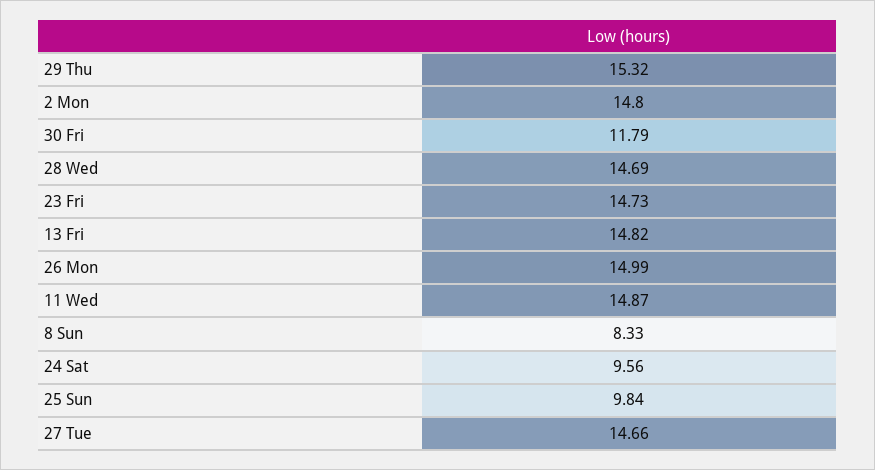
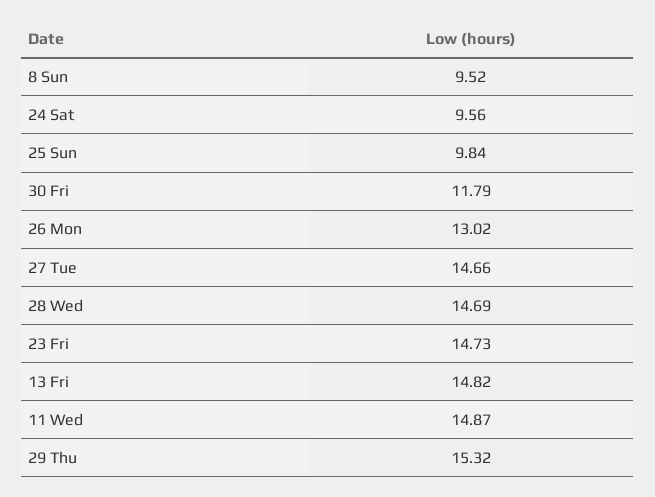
  {
    "29 Thu": 15.32,
-   "2 Mon": 14.8,
    "30 Fri": 11.79,
    "28 Wed": 14.69,
    "23 Fri": 14.73,
    "13 Fri": 14.82,
-   "26 Mon": 14.99,
+   "26 Mon": 13.02,
    "11 Wed": 14.87,
-   "8 Sun": 8.33,
+   "8 Sun": 9.52,
    "24 Sat": 9.56,
    "25 Sun": 9.84,
    "27 Tue": 14.66
  }

